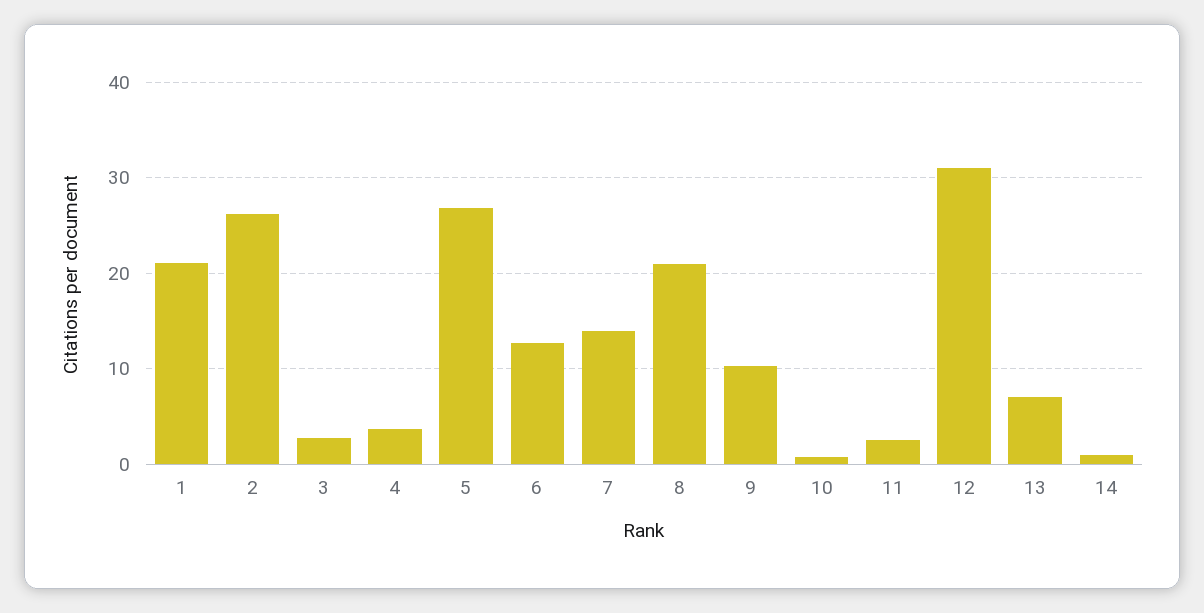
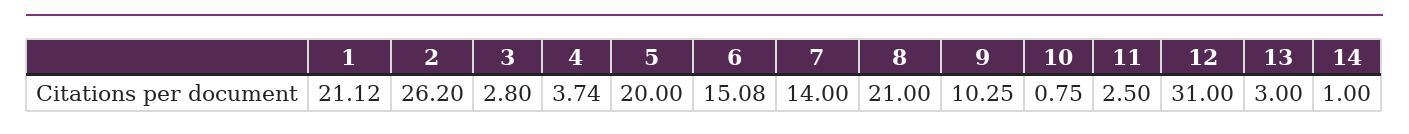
  {
    "1": 21.12,
    "2": 26.2,
    "3": 2.8,
    "4": 3.74,
-   "5": 27,
+   "5": 20,
-   "6": 13,
+   "6": 15.08,
    "7": 14,
    "8": 21,
    "9": 10.25,
    "10": 0.75,
    "11": 2.5,
    "12": 31,
-   "13": 7,
+   "13": 3,
    "14": 1
  }

